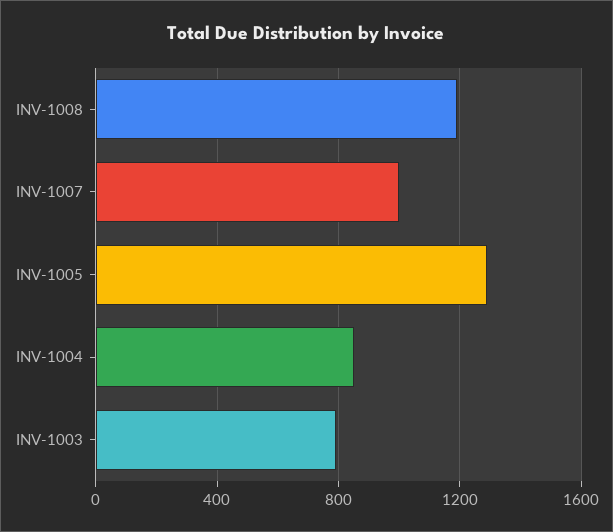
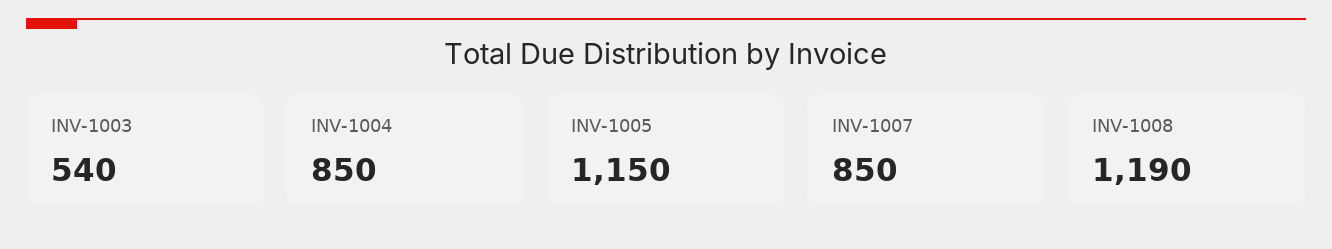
  {
    "INV-1008": 1190,
-   "INV-1007": 1000,
+   "INV-1007": 850,
-   "INV-1005": 1300,
+   "INV-1005": 1150,
    "INV-1004": 850,
-   "INV-1003": 800
+   "INV-1003": 540
  }

